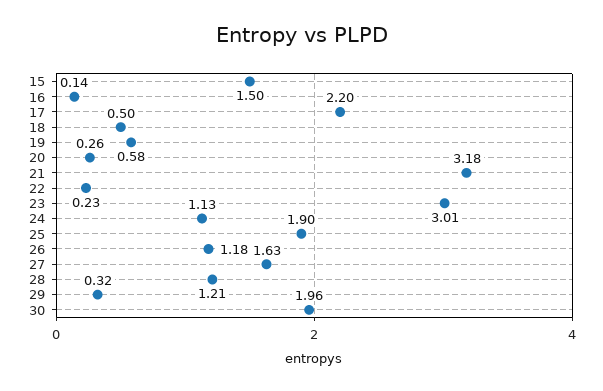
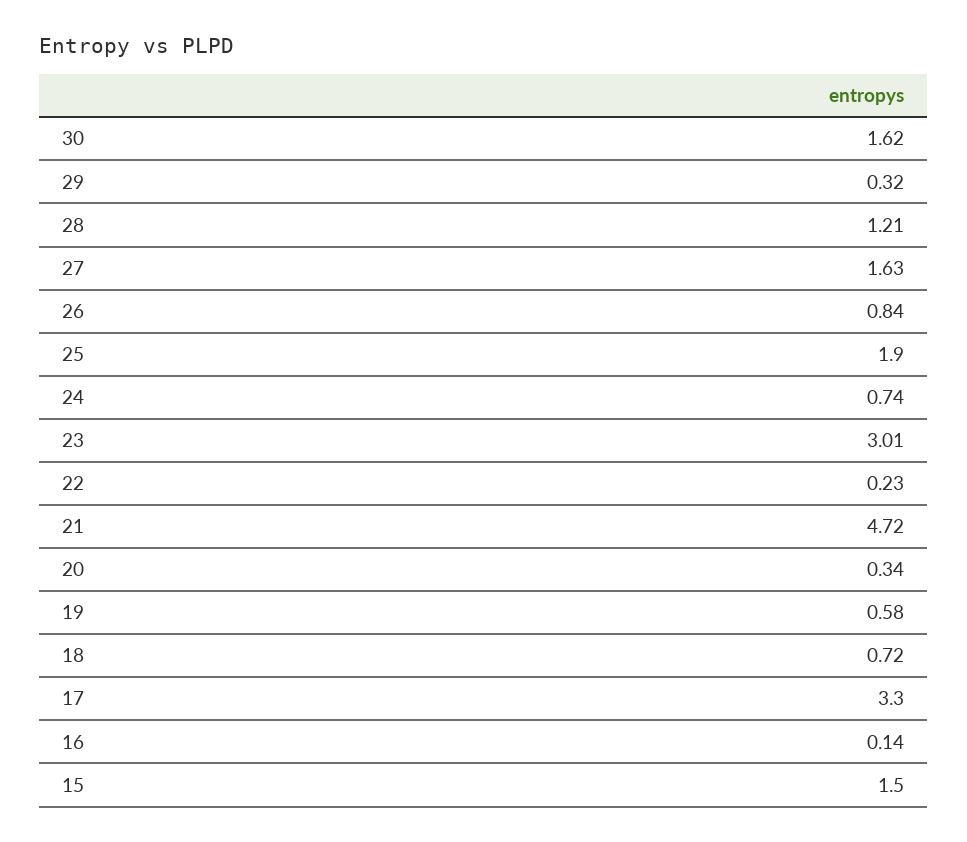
  {
    "15": 1.5,
    "16": 0.14,
-   "17": 2.2,
+   "17": 3.3,
-   "18": 0.5,
+   "18": 0.72,
    "19": 0.58,
-   "20": 0.26,
+   "20": 0.34,
-   "21": 3.18,
+   "21": 4.72,
    "22": 0.23,
    "23": 3.01,
-   "24": 1.13,
+   "24": 0.74,
    "25": 1.9,
-   "26": 1.18,
+   "26": 0.84,
    "27": 1.63,
    "28": 1.21,
    "29": 0.32,
-   "30": 1.96
+   "30": 1.62
  }

